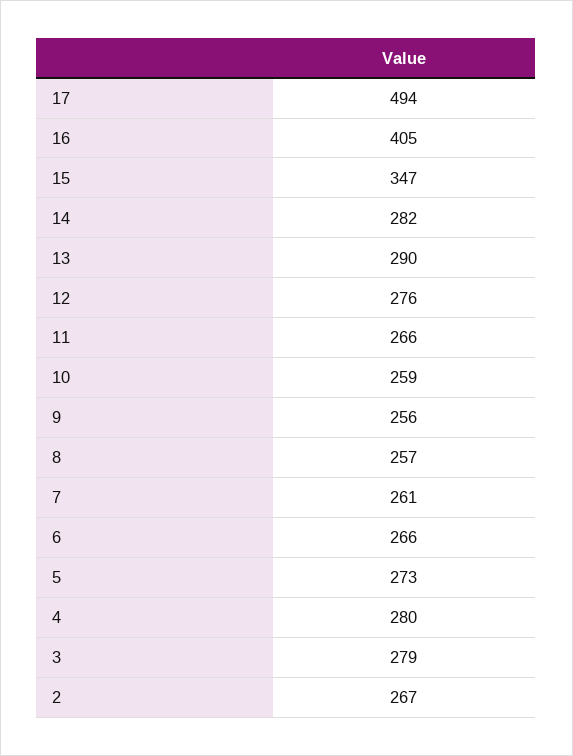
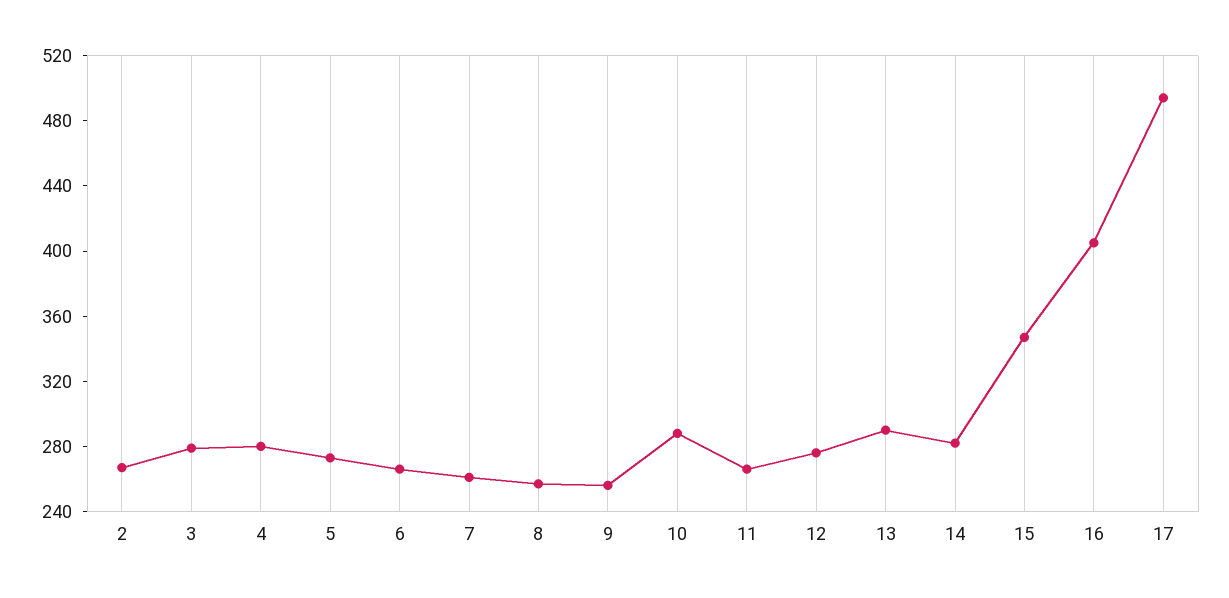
  {
    "17": 494,
    "16": 405,
    "15": 347,
    "14": 282,
    "13": 290,
    "12": 276,
    "11": 266,
-   "10": 259,
+   "10": 290,
    "9": 256,
    "8": 257,
    "7": 261,
    "6": 266,
    "5": 273,
    "4": 280,
    "3": 279,
    "2": 267
  }

